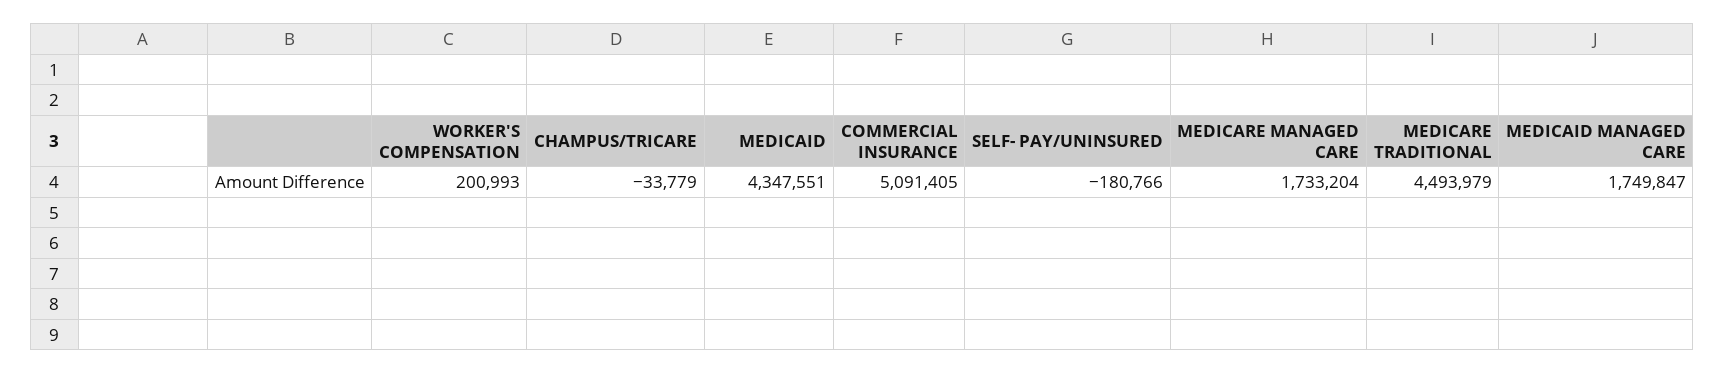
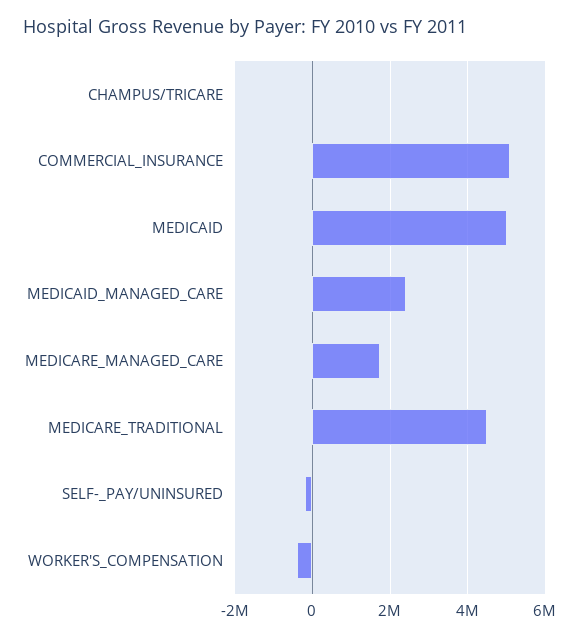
  {
-   "WORKER'S COMPENSATION": 200993,
+   "WORKER'S COMPENSATION": -400000,
    "CHAMPUS/TRICARE": -33779,
-   "MEDICAID": 4347551,
+   "MEDICAID": 5000000,
    "COMMERCIAL INSURANCE": 5091405,
    "SELF- PAY/UNINSURED": -180766,
    "MEDICARE MANAGED CARE": 1733204,
    "MEDICARE TRADITIONAL": 4493979,
-   "MEDICAID MANAGED CARE": 1749847
+   "MEDICAID MANAGED CARE": 2400000
  }

